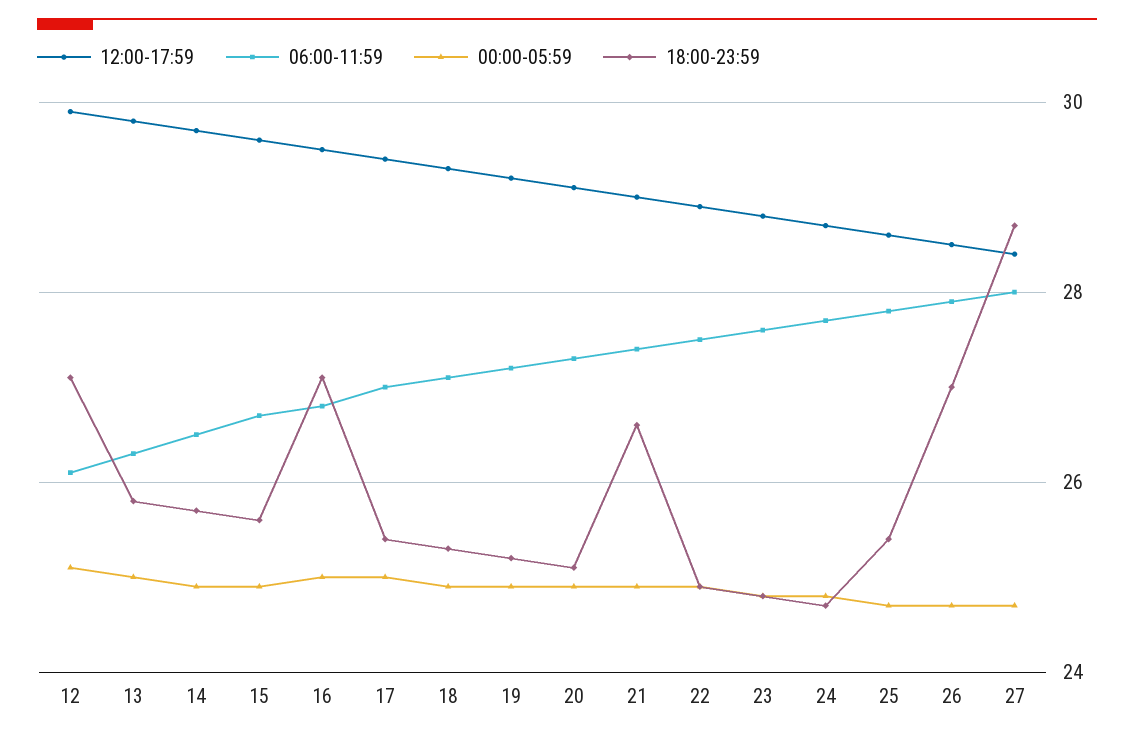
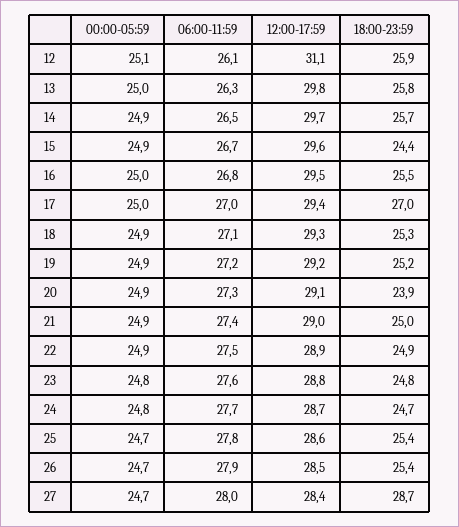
  {
    "12:00-17:59": {
-     "12": 30,
+     "12": 31.1,
      "13": 29.8,
      "14": 29.7,
      "15": 29.6,
      "16": 29.5,
      "17": 29.4,
      "18": 29.3,
      "19": 29.2,
      "20": 29.1,
      "21": 29,
      "22": 28.9,
      "23": 28.8,
      "24": 28.7,
      "25": 28.6,
      "26": 28.5,
      "27": 28.4
    },
    "06:00-11:59": {
      "12": 26.1,
      "13": 26.3,
      "14": 26.5,
      "15": 26.7,
      "16": 26.8,
      "17": 27,
      "18": 27.1,
      "19": 27.2,
      "20": 27.3,
      "21": 27.4,
      "22": 27.5,
      "23": 27.6,
      "24": 27.7,
      "25": 27.8,
      "26": 27.9,
      "27": 28
    },
    "00:00-05:59": {
      "12": 25.1,
      "13": 25,
      "14": 24.9,
      "15": 24.9,
      "16": 25,
      "17": 25,
      "18": 24.9,
      "19": 24.9,
      "20": 24.9,
      "21": 24.9,
      "22": 24.9,
      "23": 24.8,
      "24": 24.8,
      "25": 24.7,
      "26": 24.7,
      "27": 24.7
    },
    "18:00-23:59": {
-     "12": 27,
+     "12": 25.9,
      "13": 25.8,
      "14": 25.7,
-     "15": 25.5,
+     "15": 24.4,
-     "16": 27,
+     "16": 25.5,
-     "17": 25.5,
+     "17": 27,
      "18": 25.3,
      "19": 25.2,
-     "20": 25,
+     "20": 23.9,
-     "21": 26.5,
+     "21": 25,
      "22": 24.9,
      "23": 24.8,
      "24": 24.7,
      "25": 25.4,
-     "26": 27,
+     "26": 25.4,
      "27": 28.7
    }
  }

